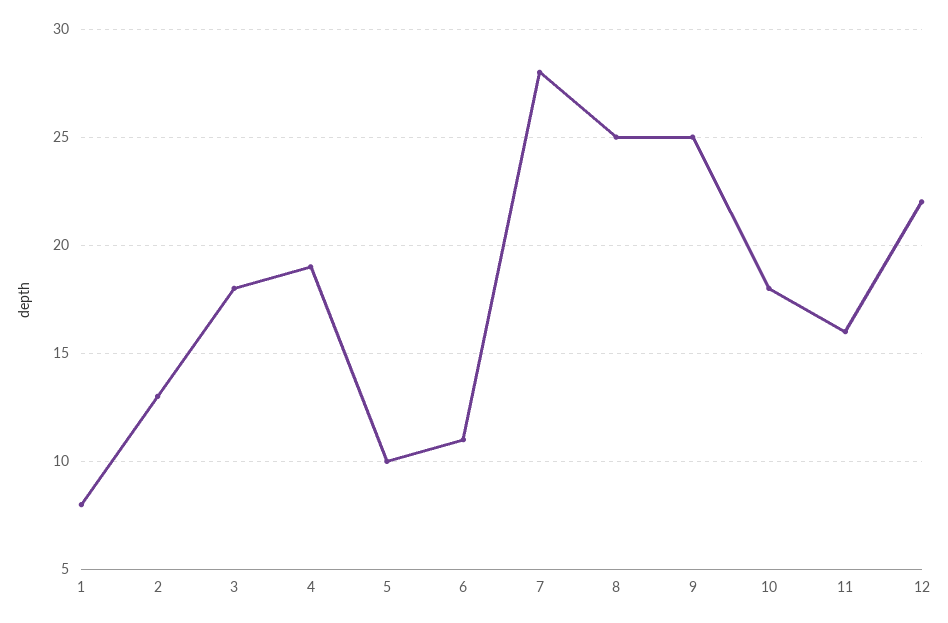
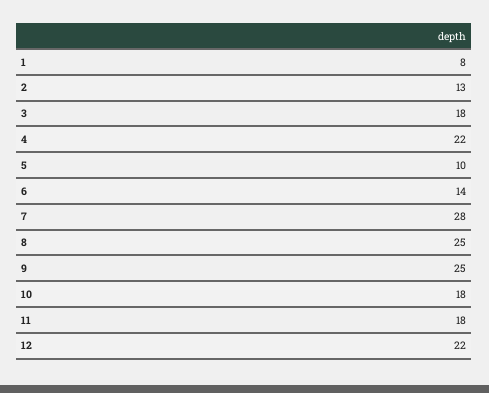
  {
    "1": 8,
    "2": 13,
    "3": 18,
-   "4": 19,
+   "4": 22,
    "5": 10,
-   "6": 11,
+   "6": 14,
    "7": 28,
    "8": 25,
    "9": 25,
    "10": 18,
-   "11": 16,
+   "11": 18,
    "12": 22
  }

